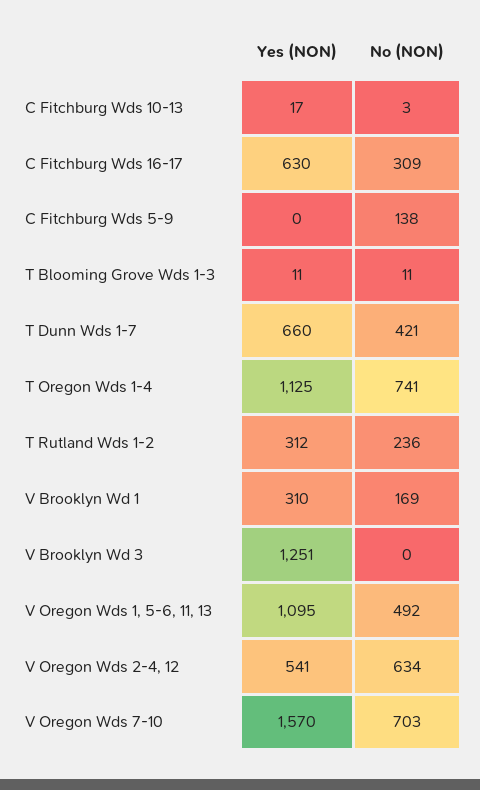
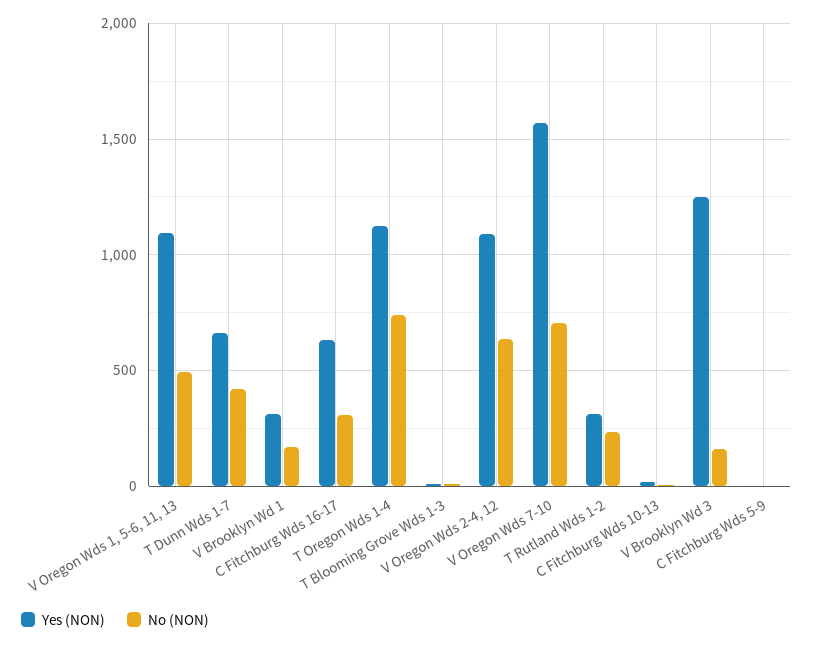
  {
    "Yes (NON)": {
      "C Fitchburg Wds 10-13": 17,
      "C Fitchburg Wds 16-17": 630,
      "C Fitchburg Wds 5-9": 0,
      "T Blooming Grove Wds 1-3": 11,
      "T Dunn Wds 1-7": 660,
      "T Oregon Wds 1-4": 1125,
      "T Rutland Wds 1-2": 312,
      "V Brooklyn Wd 1": 310,
      "V Brooklyn Wd 3": 1251,
      "V Oregon Wds 1, 5-6, 11, 13": 1095,
-     "V Oregon Wds 2-4, 12": 541,
+     "V Oregon Wds 2-4, 12": 1100,
      "V Oregon Wds 7-10": 1570
    },
    "No (NON)": {
      "C Fitchburg Wds 10-13": 3,
      "C Fitchburg Wds 16-17": 309,
-     "C Fitchburg Wds 5-9": 138,
+     "C Fitchburg Wds 5-9": 0,
      "T Blooming Grove Wds 1-3": 11,
      "T Dunn Wds 1-7": 421,
      "T Oregon Wds 1-4": 741,
      "T Rutland Wds 1-2": 236,
      "V Brooklyn Wd 1": 169,
-     "V Brooklyn Wd 3": 0,
+     "V Brooklyn Wd 3": 150,
      "V Oregon Wds 1, 5-6, 11, 13": 492,
      "V Oregon Wds 2-4, 12": 634,
      "V Oregon Wds 7-10": 703
    }
  }

